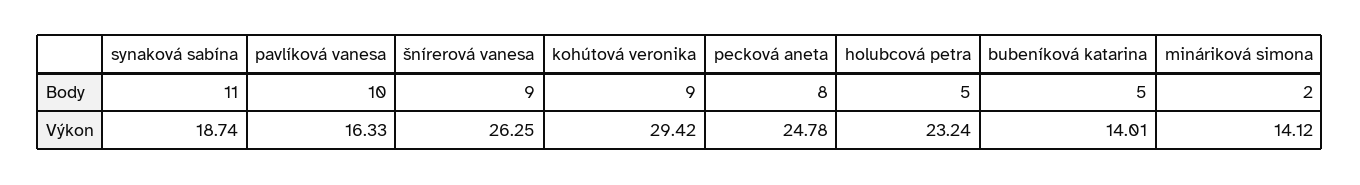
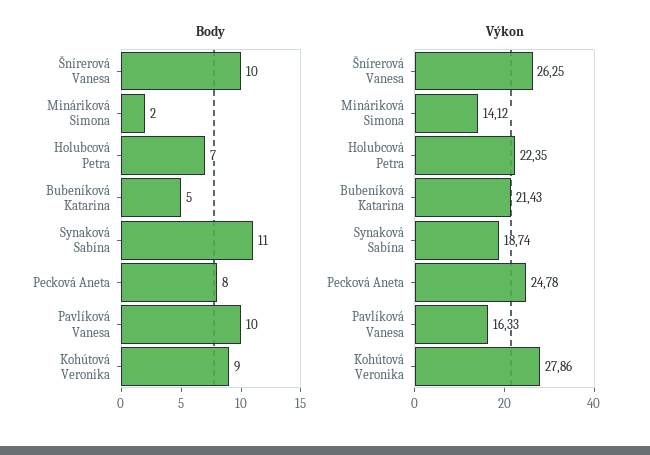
  {
    "Body": {
      "synaková sabína": 11,
      "pavlíková vanesa": 10,
-     "šnírerová vanesa": 9,
+     "šnírerová vanesa": 10,
      "kohútová veronika": 9,
      "pecková aneta": 8,
-     "holubcová petra": 5,
+     "holubcová petra": 7,
      "bubeníková katarina": 5,
      "mináriková simona": 2
    },
    "Výkon": {
      "synaková sabína": 18.74,
      "pavlíková vanesa": 16.33,
      "šnírerová vanesa": 26.25,
-     "kohútová veronika": 29.42,
+     "kohútová veronika": 27.86,
      "pecková aneta": 24.78,
-     "holubcová petra": 23.24,
+     "holubcová petra": 22.35,
-     "bubeníková katarina": 14.01,
+     "bubeníková katarina": 21.43,
      "mináriková simona": 14.12
    }
  }

